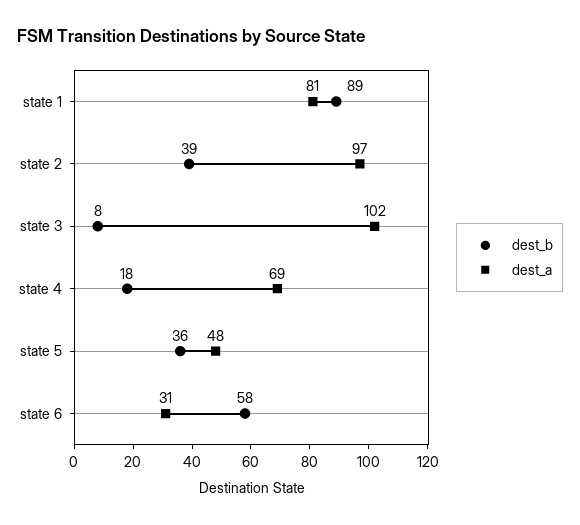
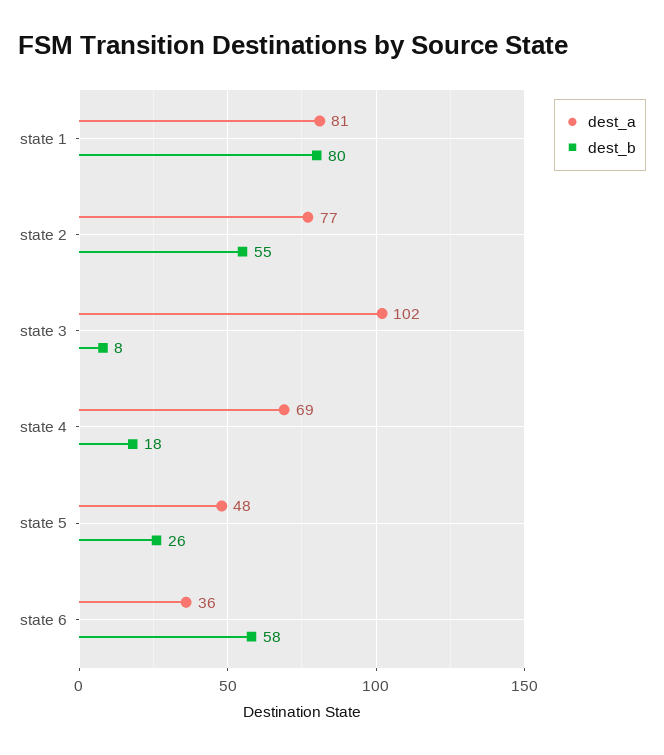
  {
    "dest_b": {
-     "state 1": 89,
+     "state 1": 80,
-     "state 2": 39,
+     "state 2": 55,
      "state 3": 8,
      "state 4": 18,
-     "state 5": 36,
+     "state 5": 26,
      "state 6": 58
    },
    "dest_a": {
      "state 1": 81,
-     "state 2": 97,
+     "state 2": 77,
      "state 3": 102,
      "state 4": 69,
      "state 5": 48,
-     "state 6": 31
+     "state 6": 36
    }
  }

